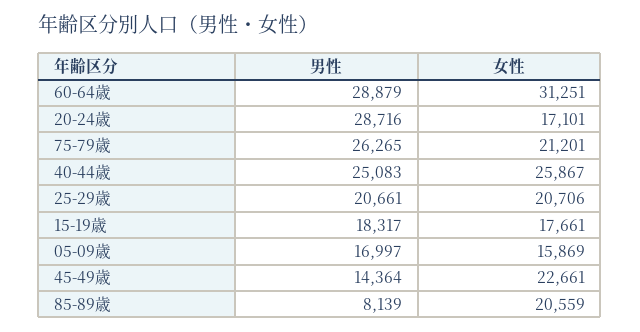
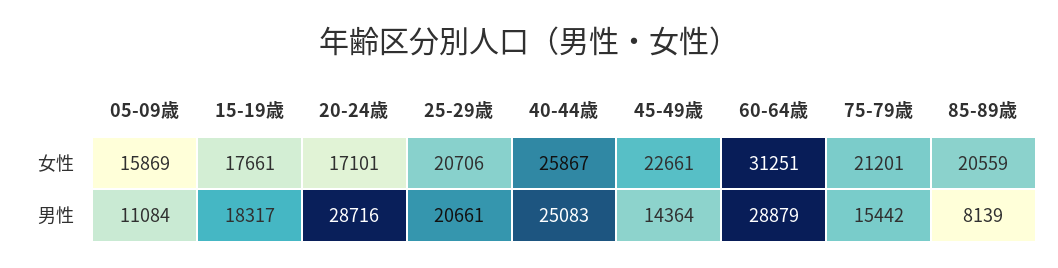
  {
    "男性": {
      "60-64歳": 28879,
      "20-24歳": 28716,
-     "75-79歳": 26265,
+     "75-79歳": 15442,
      "40-44歳": 25083,
      "25-29歳": 20661,
      "15-19歳": 18317,
-     "05-09歳": 16997,
+     "05-09歳": 11084,
      "45-49歳": 14364,
      "85-89歳": 8139
    },
    "女性": {
      "60-64歳": 31251,
      "20-24歳": 17101,
      "75-79歳": 21201,
      "40-44歳": 25867,
      "25-29歳": 20706,
      "15-19歳": 17661,
      "05-09歳": 15869,
      "45-49歳": 22661,
      "85-89歳": 20559
    }
  }

